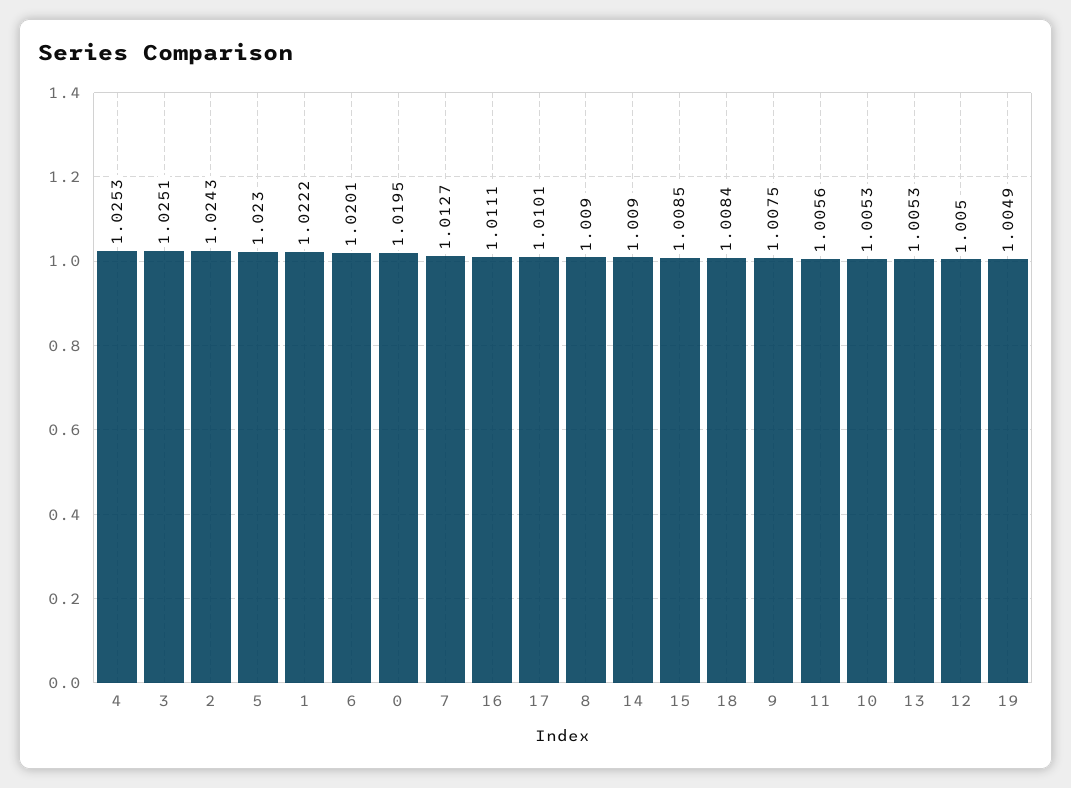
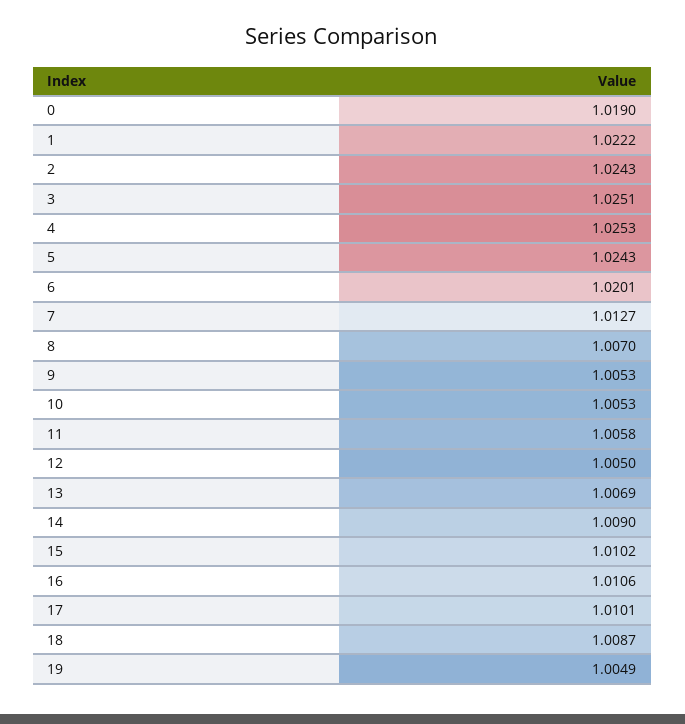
  {
    "4": 1.0253,
    "3": 1.0251,
    "2": 1.0243,
-   "5": 1.023,
+   "5": 1.0243,
    "1": 1.0222,
    "6": 1.0201,
-   "0": 1.0195,
+   "0": 1.019,
    "7": 1.0127,
-   "16": 1.0111,
+   "16": 1.0106,
    "17": 1.0101,
-   "8": 1.009,
+   "8": 1.007,
    "14": 1.009,
-   "15": 1.0085,
+   "15": 1.0102,
-   "18": 1.0084,
+   "18": 1.0087,
-   "9": 1.0075,
+   "9": 1.0053,
-   "11": 1.0056,
+   "11": 1.0058,
    "10": 1.0053,
-   "13": 1.0053,
+   "13": 1.0069,
    "12": 1.005,
    "19": 1.0049
  }

